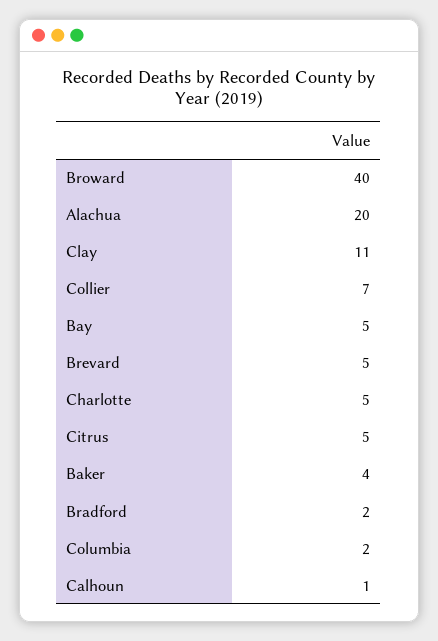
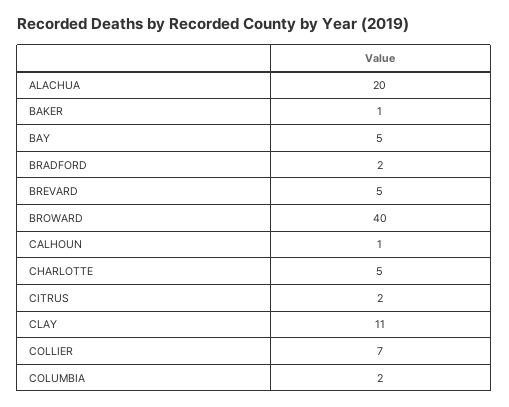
  {
    "Broward": 40,
    "Alachua": 20,
    "Clay": 11,
    "Collier": 7,
    "Bay": 5,
    "Brevard": 5,
    "Charlotte": 5,
-   "Citrus": 5,
+   "Citrus": 2,
-   "Baker": 4,
+   "Baker": 1,
    "Bradford": 2,
    "Columbia": 2,
    "Calhoun": 1
  }

